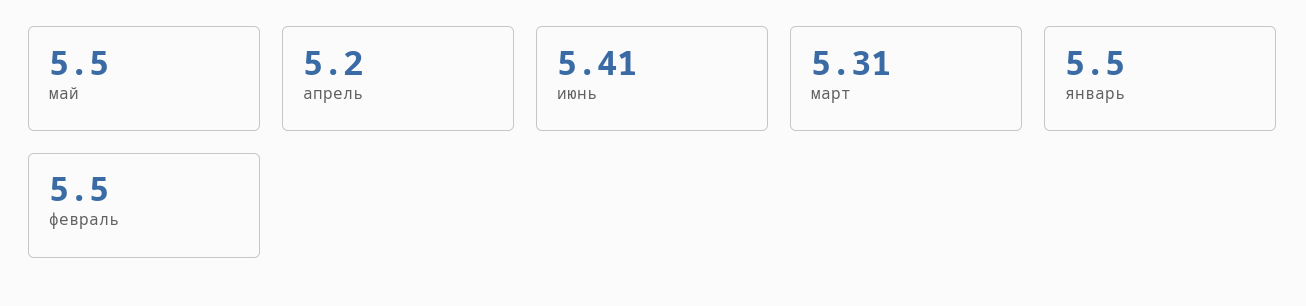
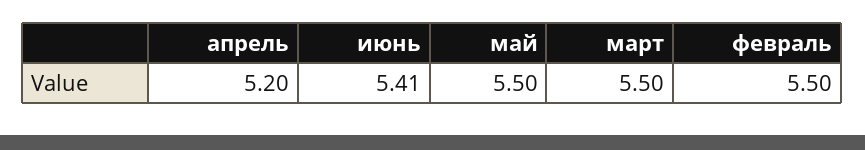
  {
    "май": 5.5,
    "апрель": 5.2,
    "июнь": 5.41,
-   "март": 5.31,
+   "март": 5.5,
-   "январь": 5.5,
    "февраль": 5.5
  }

